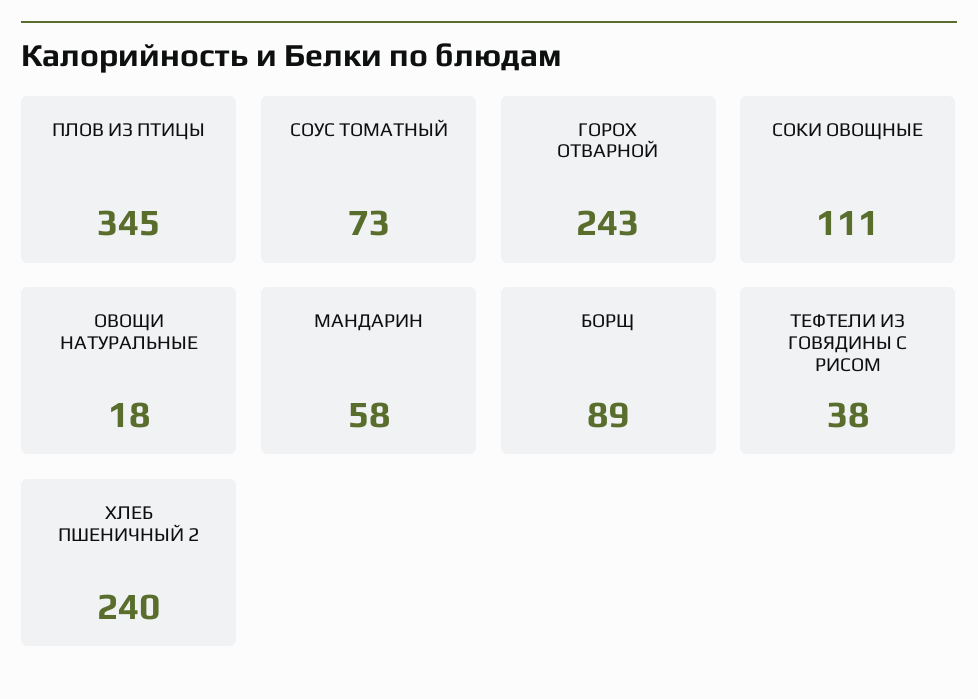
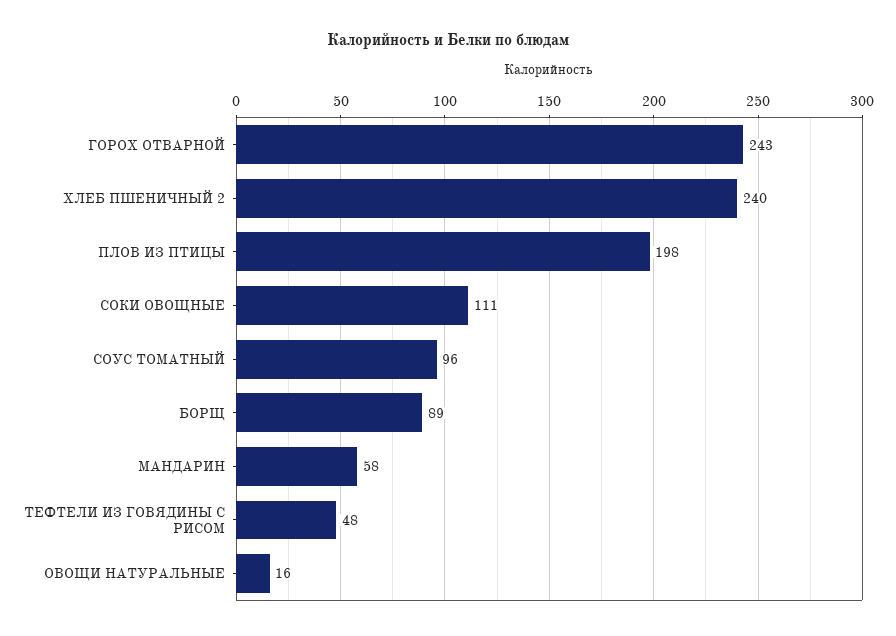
  {
-   "ПЛОВ ИЗ ПТИЦЫ": 345,
+   "ПЛОВ ИЗ ПТИЦЫ": 198,
-   "СОУС ТОМАТНЫЙ": 73,
+   "СОУС ТОМАТНЫЙ": 96,
    "ГОРОХ ОТВАРНОЙ": 243,
    "СОКИ ОВОЩНЫЕ": 111,
-   "ОВОЩИ НАТУРАЛЬНЫЕ": 18,
+   "ОВОЩИ НАТУРАЛЬНЫЕ": 16,
    "МАНДАРИН": 58,
    "БОРЩ": 89,
-   "ТЕФТЕЛИ ИЗ ГОВЯДИНЫ С РИСОМ": 38,
+   "ТЕФТЕЛИ ИЗ ГОВЯДИНЫ С РИСОМ": 48,
    "ХЛЕБ ПШЕНИЧНЫЙ 2": 240
  }

